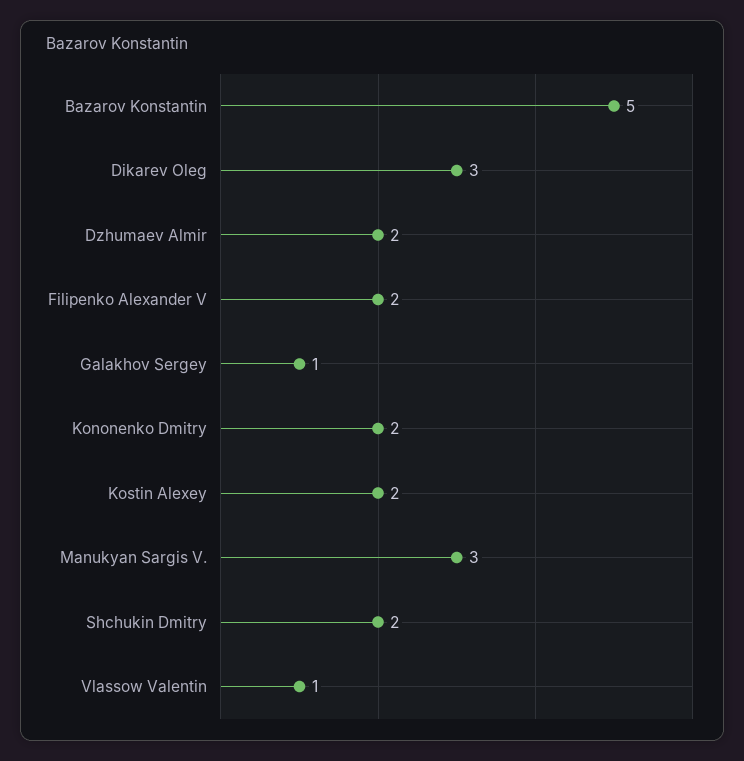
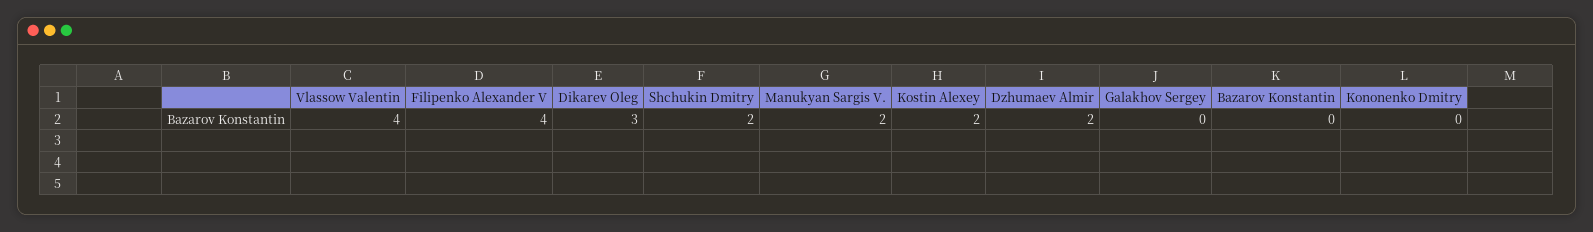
  {
-   "Bazarov Konstantin": 5,
+   "Bazarov Konstantin": 0,
    "Dikarev Oleg": 3,
    "Dzhumaev Almir": 2,
-   "Filipenko Alexander V": 2,
+   "Filipenko Alexander V": 4,
-   "Galakhov Sergey": 1,
+   "Galakhov Sergey": 0,
-   "Kononenko Dmitry": 2,
+   "Kononenko Dmitry": 0,
    "Kostin Alexey": 2,
-   "Manukyan Sargis V.": 3,
+   "Manukyan Sargis V.": 2,
    "Shchukin Dmitry": 2,
-   "Vlassow Valentin": 1
+   "Vlassow Valentin": 4
  }

